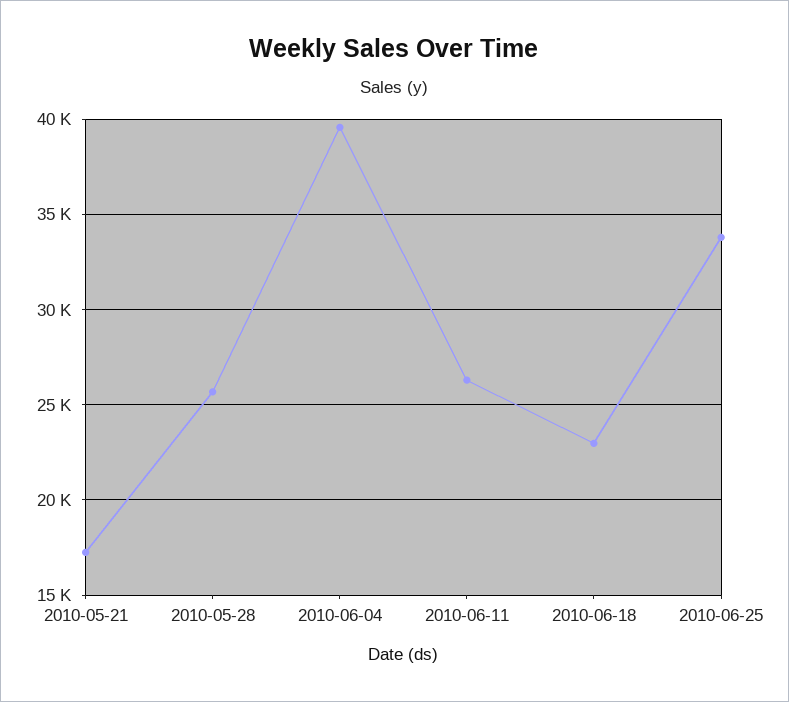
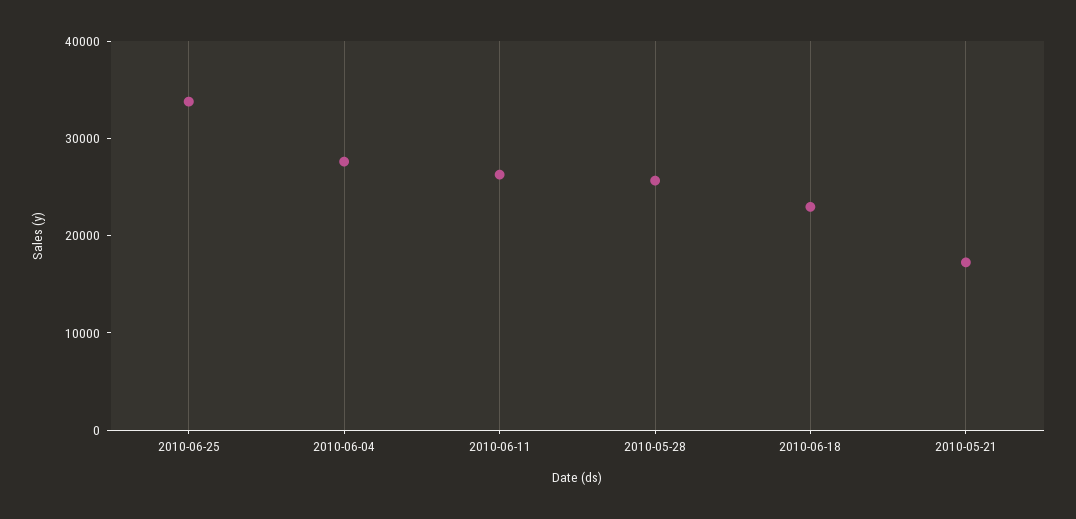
  {
    "2010-05-21": 17000,
    "2010-05-28": 25500,
-   "2010-06-04": 39500,
+   "2010-06-04": 28000,
    "2010-06-11": 26500,
    "2010-06-18": 23000,
    "2010-06-25": 34000
  }

